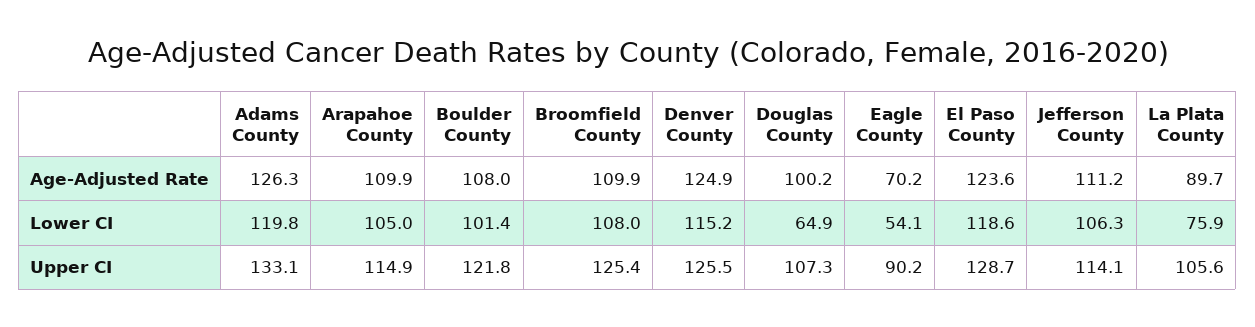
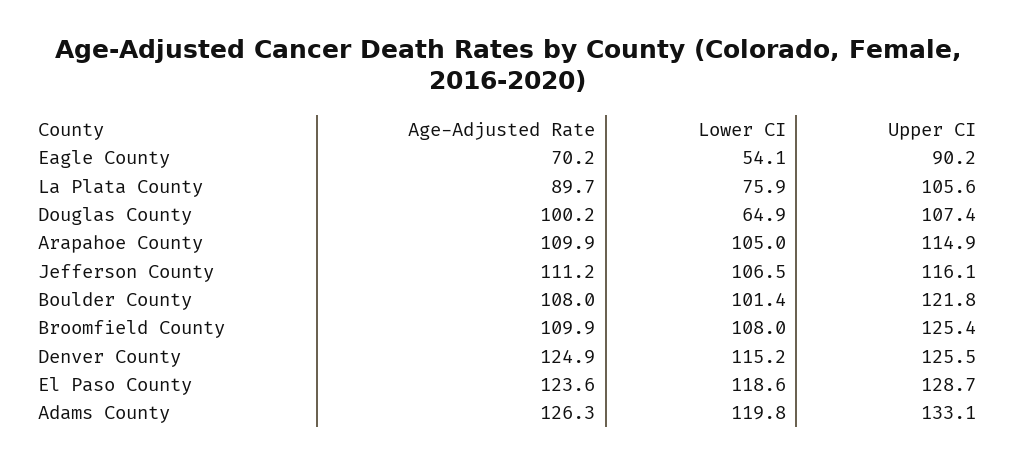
  {
    "Adams County": {
      "Age-Adjusted Rate": 126.3,
      "Lower CI": 119.8,
      "Upper CI": 133.1
    },
    "Arapahoe County": {
      "Age-Adjusted Rate": 109.9,
      "Lower CI": 105,
      "Upper CI": 114.9
    },
    "Boulder County": {
      "Age-Adjusted Rate": 108,
      "Lower CI": 101.4,
      "Upper CI": 121.8
    },
    "Broomfield County": {
      "Age-Adjusted Rate": 109.9,
      "Lower CI": 108,
      "Upper CI": 125.4
    },
    "Denver County": {
      "Age-Adjusted Rate": 124.9,
      "Lower CI": 115.2,
      "Upper CI": 125.5
    },
    "Douglas County": {
      "Age-Adjusted Rate": 100.2,
      "Lower CI": 64.9,
-     "Upper CI": 107.3
+     "Upper CI": 107.4
    },
    "Eagle County": {
      "Age-Adjusted Rate": 70.2,
      "Lower CI": 54.1,
      "Upper CI": 90.2
    },
    "El Paso County": {
      "Age-Adjusted Rate": 123.6,
      "Lower CI": 118.6,
      "Upper CI": 128.7
    },
    "Jefferson County": {
      "Age-Adjusted Rate": 111.2,
-     "Lower CI": 106.3,
+     "Lower CI": 106.5,
-     "Upper CI": 114.1
+     "Upper CI": 116.1
    },
    "La Plata County": {
      "Age-Adjusted Rate": 89.7,
      "Lower CI": 75.9,
      "Upper CI": 105.6
    }
  }

